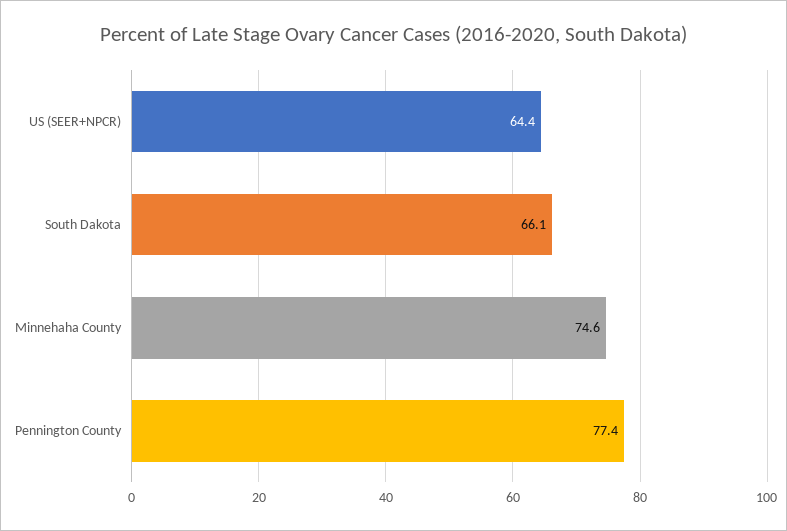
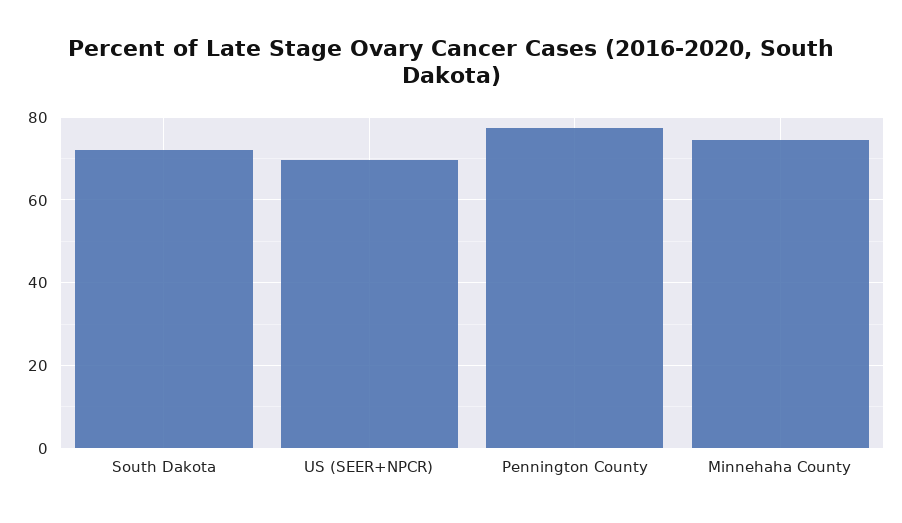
  {
-   "US (SEER+NPCR)": 64.4,
+   "US (SEER+NPCR)": 70,
-   "South Dakota": 66.1,
+   "South Dakota": 72,
    "Minnehaha County": 74.6,
    "Pennington County": 77.4
  }

